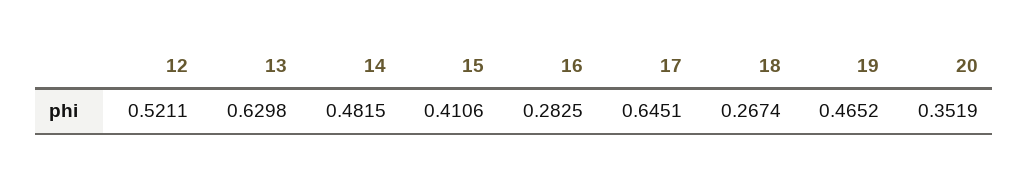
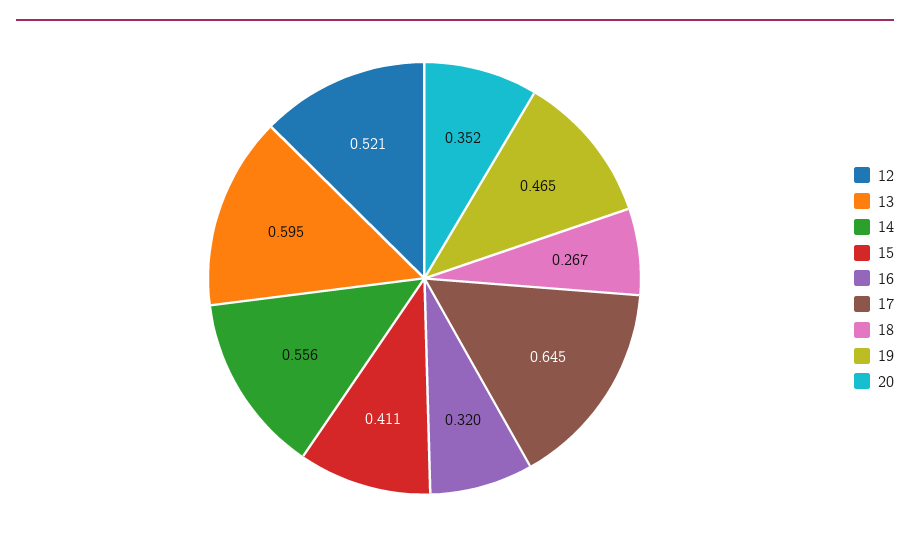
  {
    "12": 0.5211,
-   "13": 0.6298,
+   "13": 0.595,
-   "14": 0.4815,
+   "14": 0.556,
    "15": 0.4106,
-   "16": 0.2825,
+   "16": 0.32,
    "17": 0.6451,
    "18": 0.2674,
    "19": 0.4652,
    "20": 0.3519
  }

